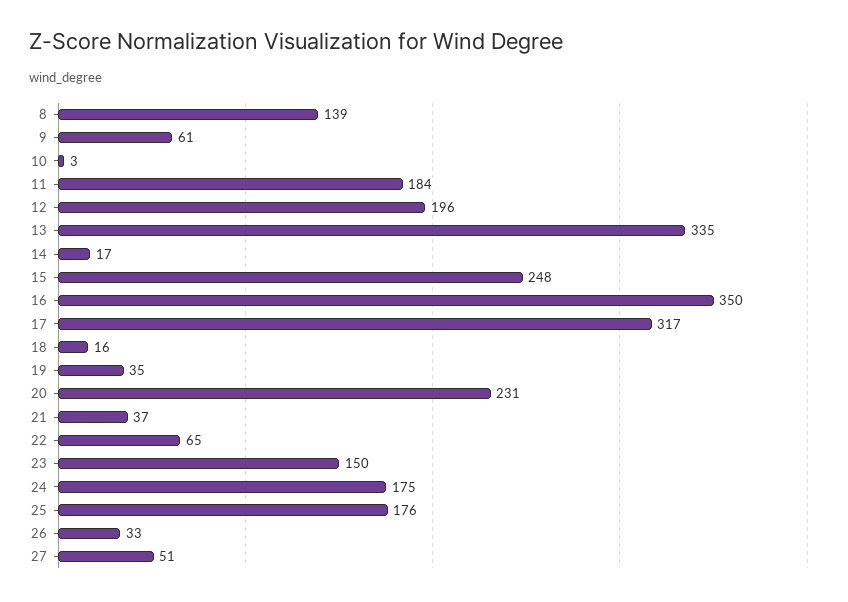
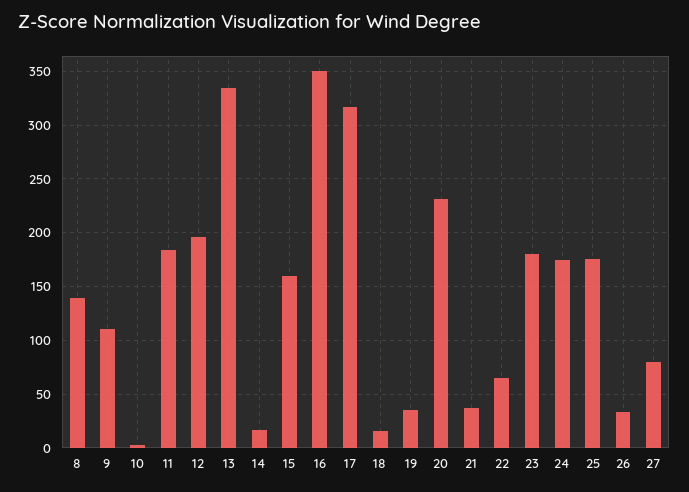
  {
    "8": 139,
-   "9": 61,
+   "9": 110,
    "10": 3,
    "11": 184,
    "12": 196,
    "13": 335,
    "14": 17,
-   "15": 248,
+   "15": 160,
    "16": 350,
    "17": 317,
    "18": 16,
    "19": 35,
    "20": 231,
    "21": 37,
    "22": 65,
-   "23": 150,
+   "23": 180,
    "24": 175,
    "25": 176,
    "26": 33,
-   "27": 51
+   "27": 80
  }

